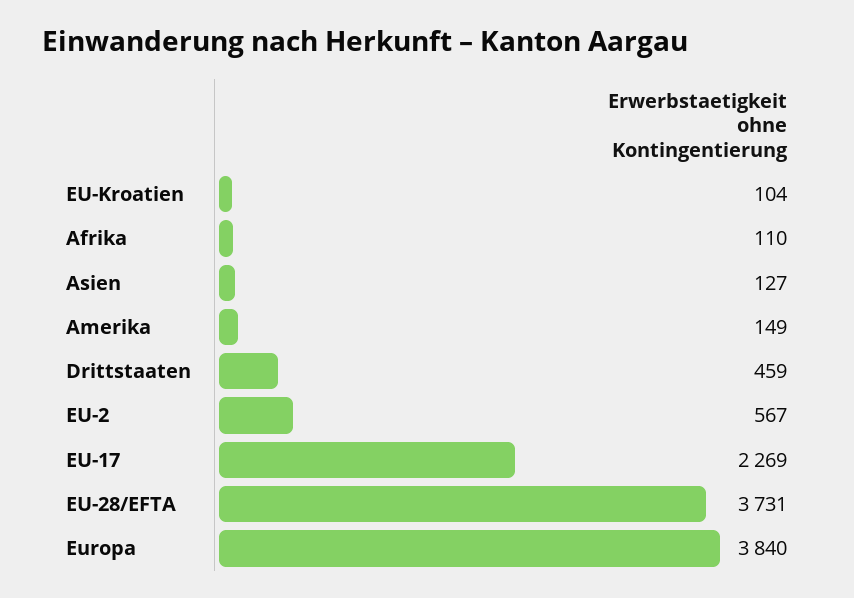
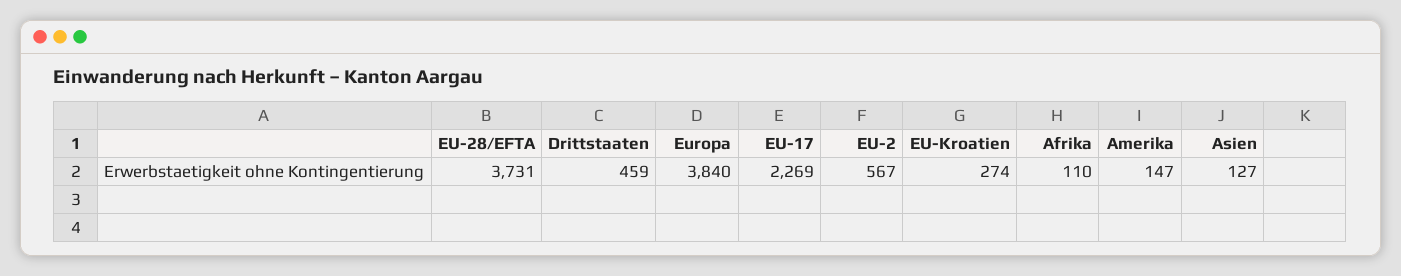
  {
-   "EU-Kroatien": 104,
+   "EU-Kroatien": 274,
    "Afrika": 110,
    "Asien": 127,
-   "Amerika": 149,
+   "Amerika": 147,
    "Drittstaaten": 459,
    "EU-2": 567,
    "EU-17": 2269,
    "EU-28/EFTA": 3731,
    "Europa": 3840
  }

